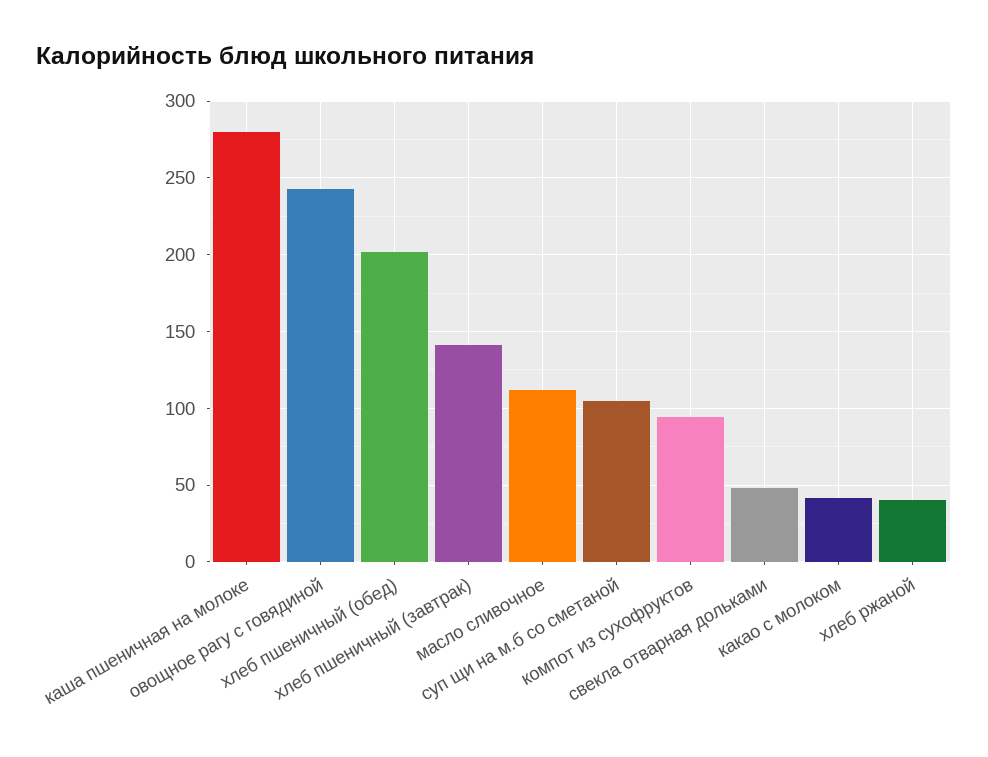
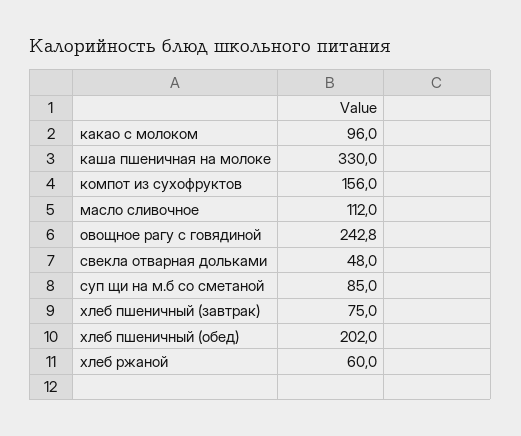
  {
-   "каша пшеничная на молоке": 280,
+   "каша пшеничная на молоке": 330,
    "овощное рагу с говядиной": 242.8,
    "хлеб пшеничный (обед)": 202,
-   "хлеб пшеничный (завтрак)": 140,
+   "хлеб пшеничный (завтрак)": 75,
    "масло сливочное": 112,
-   "суп щи на м.б со сметаной": 105,
+   "суп щи на м.б со сметаной": 85,
-   "компот из сухофруктов": 95,
+   "компот из сухофруктов": 156,
    "свекла отварная дольками": 48,
-   "какао с молоком": 40,
+   "какао с молоком": 96,
-   "хлеб ржаной": 40
+   "хлеб ржаной": 60
  }

